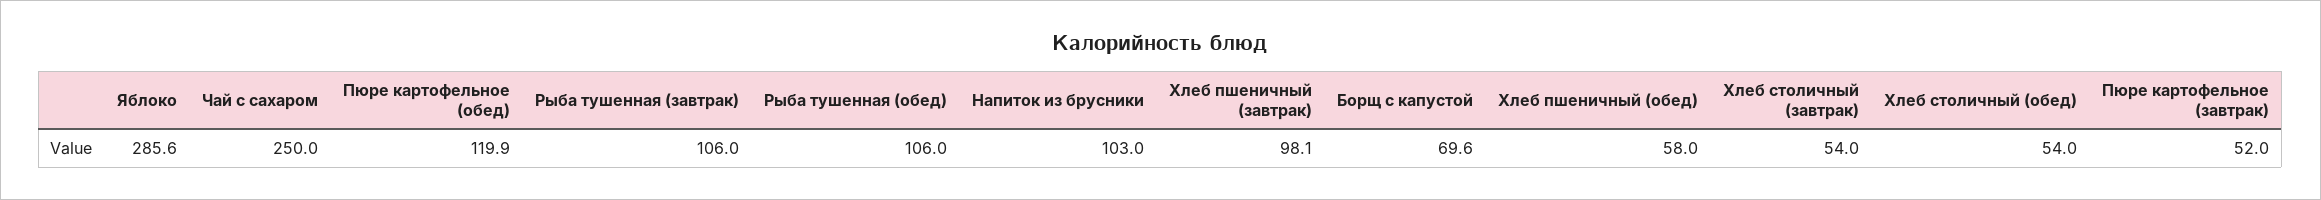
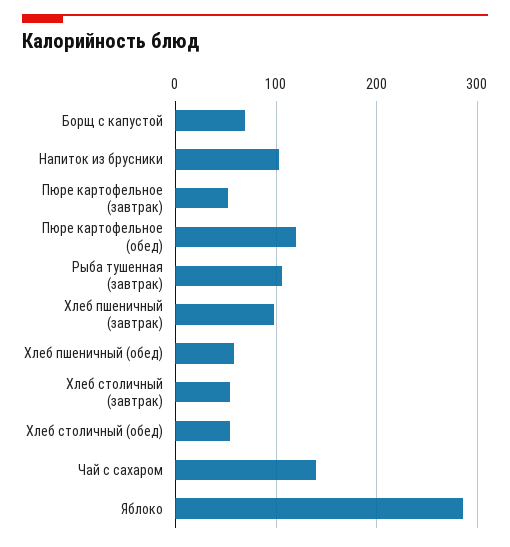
  {
    "Яблоко": 285.6,
-   "Чай с сахаром": 250,
+   "Чай с сахаром": 140,
    "Пюре картофельное (обед)": 119.9,
    "Рыба тушенная (завтрак)": 106,
-   "Рыба тушенная (обед)": 106,
    "Напиток из брусники": 103,
    "Хлеб пшеничный (завтрак)": 98.1,
    "Борщ с капустой": 69.6,
    "Хлеб пшеничный (обед)": 58,
    "Хлеб столичный (завтрак)": 54,
    "Хлеб столичный (обед)": 54,
    "Пюре картофельное (завтрак)": 52
  }

